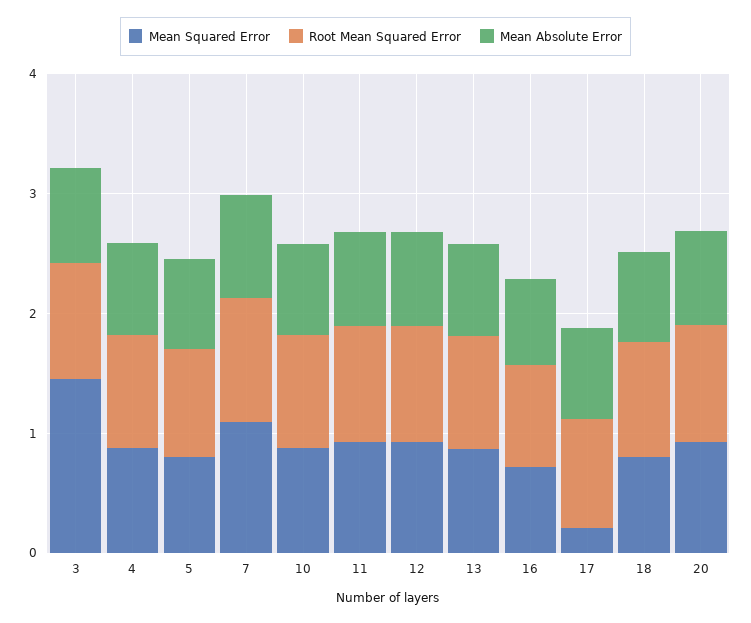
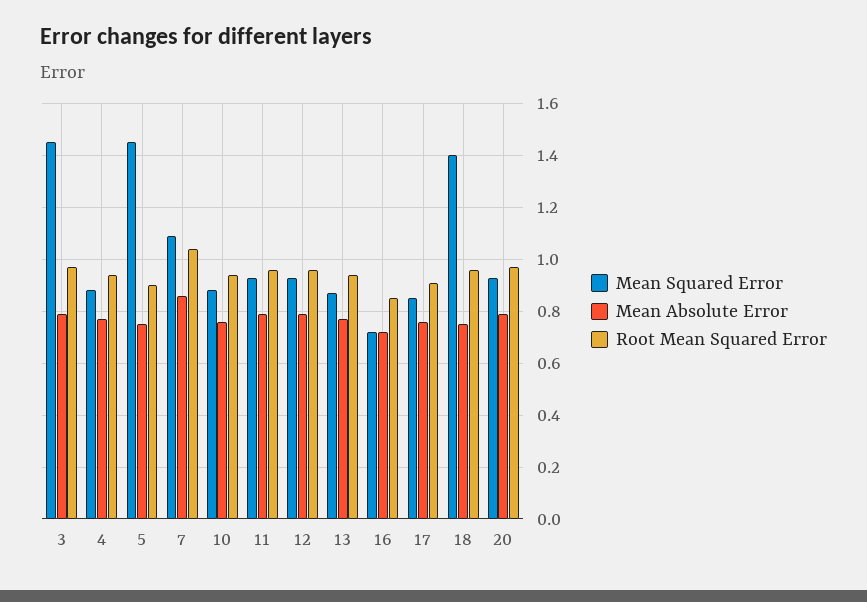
  {
    "Mean Squared Error": {
      "3": 1.45,
      "4": 0.9,
-     "5": 0.8,
+     "5": 1.45,
      "7": 1.1,
      "10": 0.9,
      "11": 0.95,
      "12": 0.95,
      "13": 0.85,
      "16": 0.7,
-     "17": 0.2,
+     "17": 0.85,
-     "18": 0.8,
+     "18": 1.4,
      "20": 0.95
    },
    "Root Mean Squared Error": {
      "3": 0.95,
      "4": 0.95,
      "5": 0.9,
      "7": 1.05,
      "10": 0.95,
      "11": 0.95,
      "12": 0.95,
      "13": 0.95,
      "16": 0.85,
      "17": 0.9,
      "18": 0.95,
      "20": 0.95
    },
    "Mean Absolute Error": {
      "3": 0.8,
      "4": 0.75,
      "5": 0.75,
      "7": 0.85,
      "10": 0.75,
      "11": 0.8,
      "12": 0.8,
      "13": 0.75,
      "16": 0.7,
      "17": 0.75,
      "18": 0.75,
      "20": 0.8
    }
  }

